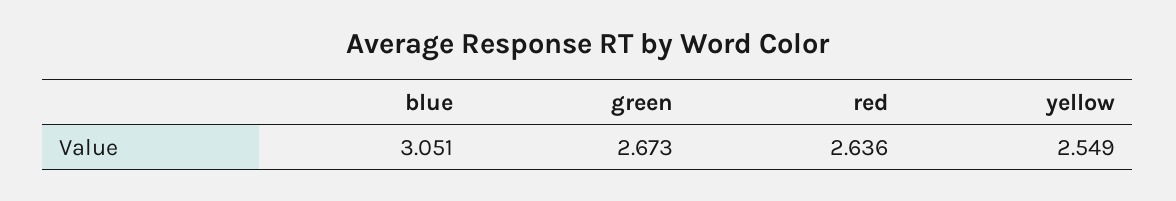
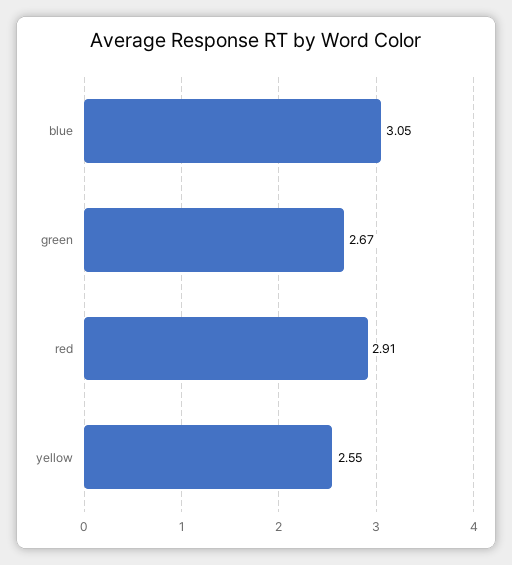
  {
    "blue": 3.051,
    "green": 2.673,
-   "red": 2.636,
+   "red": 2.91,
    "yellow": 2.549
  }

